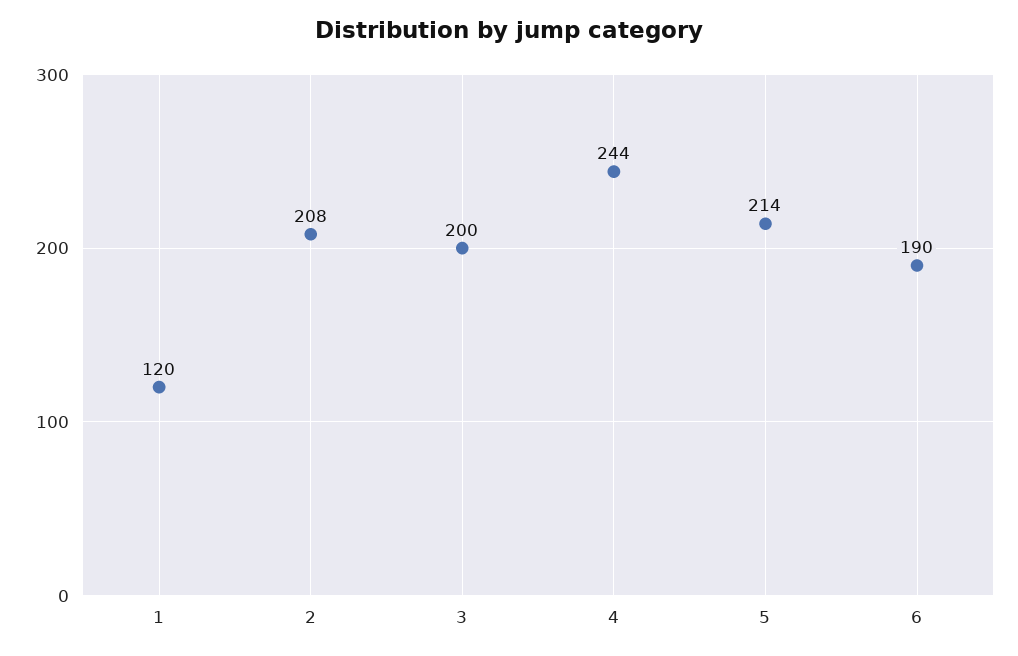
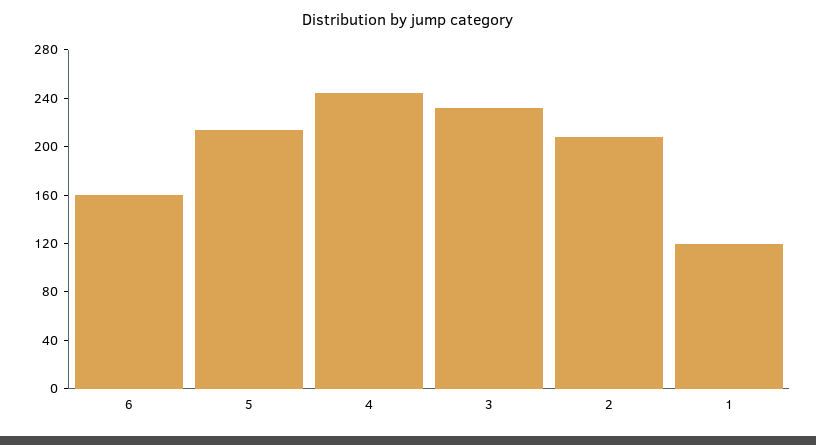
  {
    "1": 120,
    "2": 208,
-   "3": 200,
+   "3": 230,
    "4": 244,
    "5": 214,
-   "6": 190
+   "6": 160
  }

